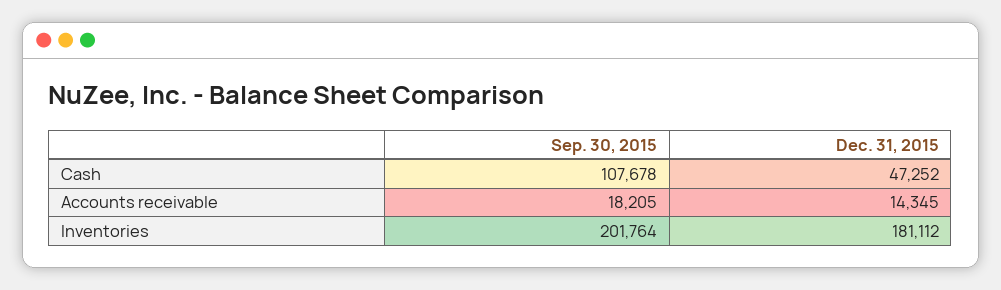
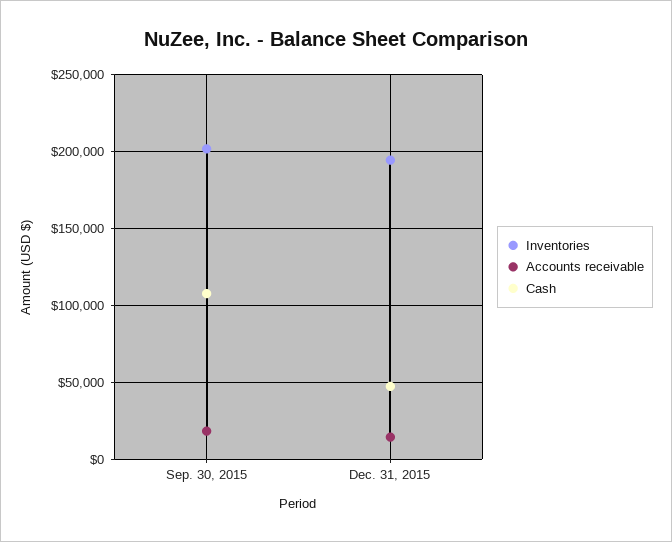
  {
    "Cash": {
      "Sep. 30, 2015": 107678,
      "Dec. 31, 2015": 47252
    },
    "Accounts receivable": {
      "Sep. 30, 2015": 18205,
      "Dec. 31, 2015": 14345
    },
    "Inventories": {
      "Sep. 30, 2015": 201764,
-     "Dec. 31, 2015": 181112
+     "Dec. 31, 2015": 195000
    }
  }

